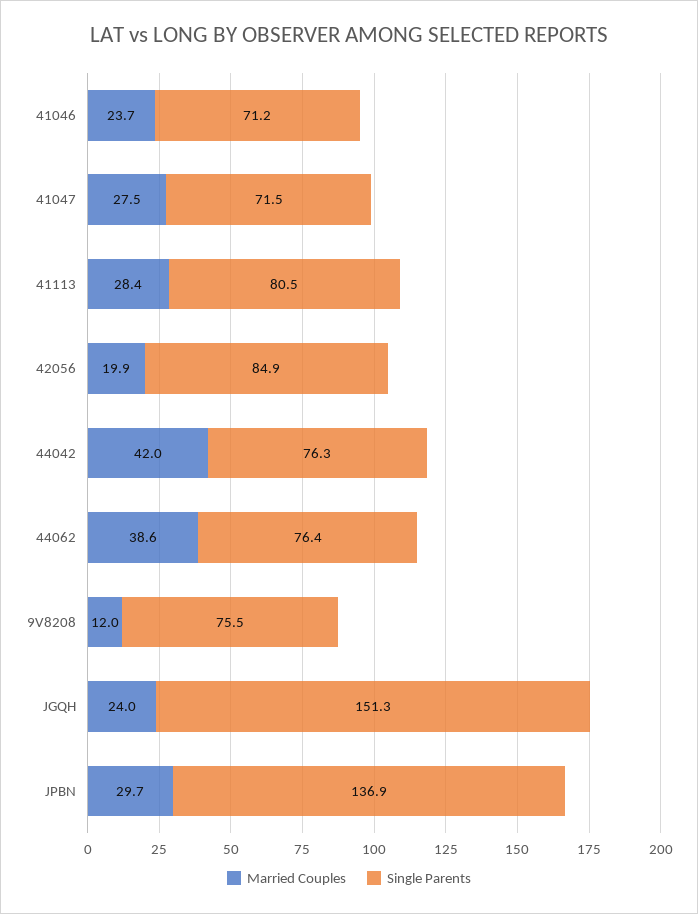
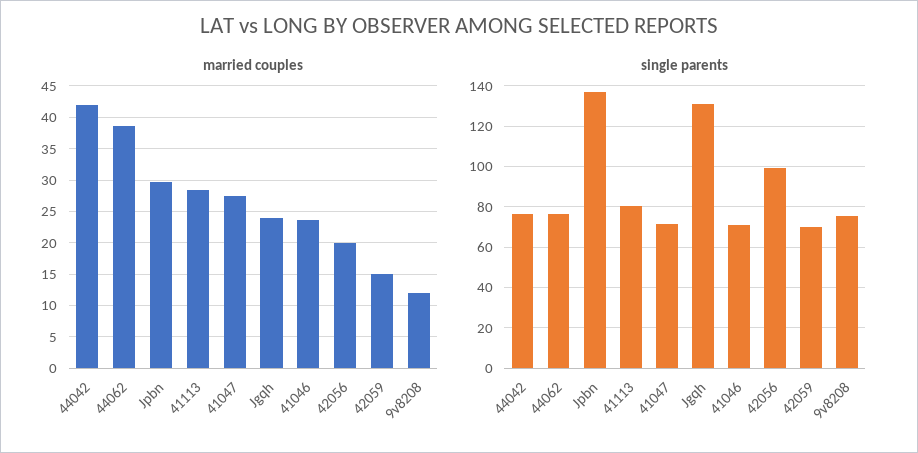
  {
    "Married Couples": {
      "41046": 23.7,
      "41047": 27.5,
      "41113": 28.4,
      "42056": 19.9,
      "44042": 42,
      "44062": 38.6,
      "9V8208": 12,
      "JGQH": 24,
-     "JPBN": 29.7
+     "JPBN": 29.7,
+     "42059": 15
    },
    "Single Parents": {
      "41046": 71.2,
      "41047": 71.5,
      "41113": 80.5,
-     "42056": 84.9,
+     "42056": 100,
      "44042": 76.3,
      "44062": 76.4,
      "9V8208": 75.5,
-     "JGQH": 151.3,
+     "JGQH": 130,
-     "JPBN": 136.9
+     "JPBN": 136.9,
+     "42059": 70
    }
  }

